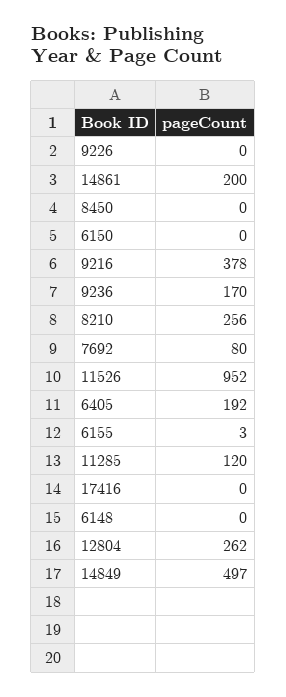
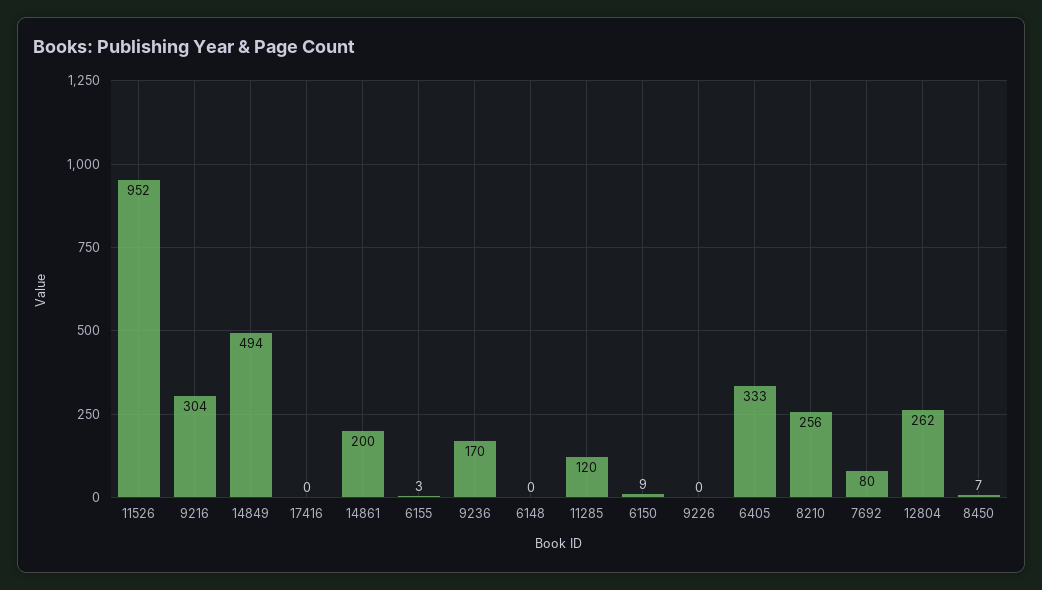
  {
    "9226": 0,
    "14861": 200,
-   "8450": 0,
+   "8450": 7,
-   "6150": 0,
+   "6150": 9,
-   "9216": 378,
+   "9216": 304,
    "9236": 170,
    "8210": 256,
    "7692": 80,
    "11526": 952,
-   "6405": 192,
+   "6405": 333,
    "6155": 3,
    "11285": 120,
    "17416": 0,
    "6148": 0,
    "12804": 262,
-   "14849": 497
+   "14849": 494
  }

